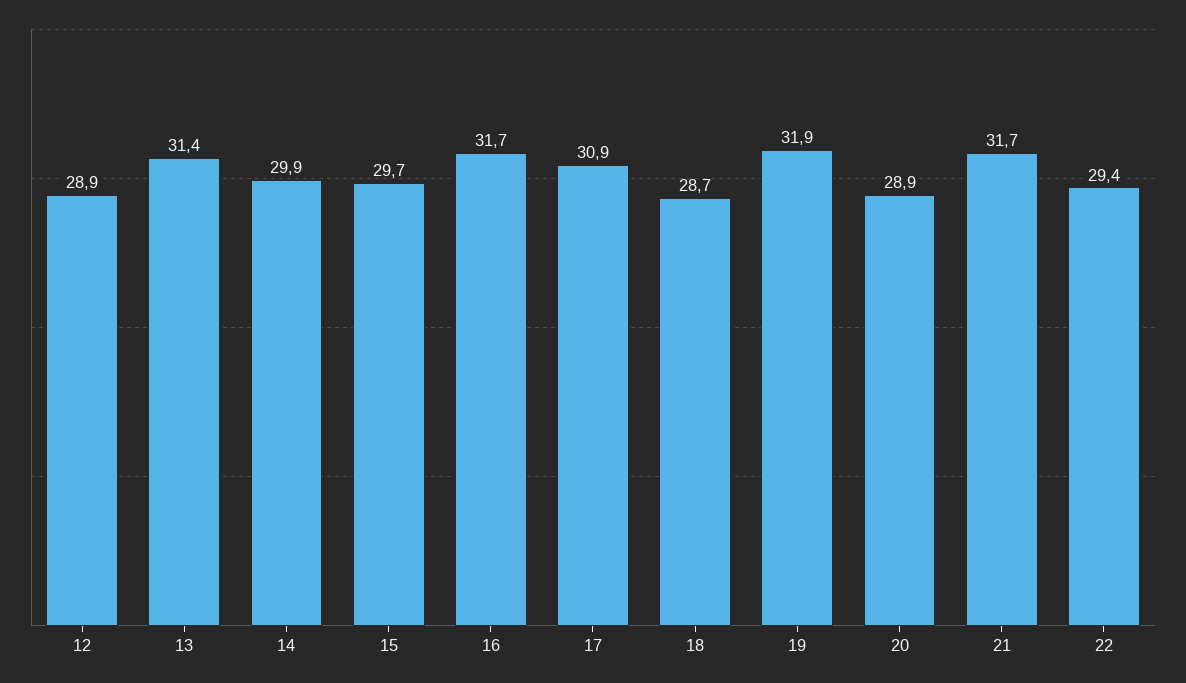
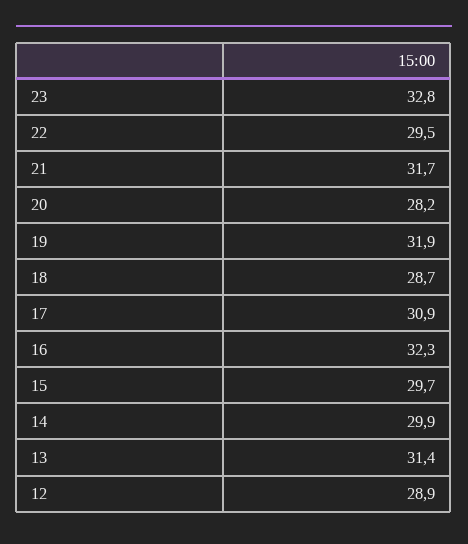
  {
    "12": 28.9,
    "13": 31.4,
    "14": 29.9,
    "15": 29.7,
-   "16": 31.7,
+   "16": 32.3,
    "17": 30.9,
    "18": 28.7,
    "19": 31.9,
-   "20": 28.9,
+   "20": 28.2,
    "21": 31.7,
-   "22": 29.4
+   "22": 29.5,
+   "23": 32.8
  }

